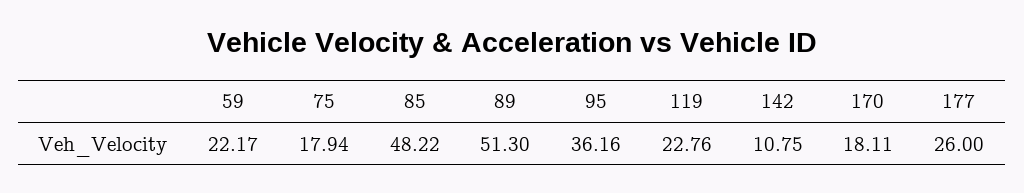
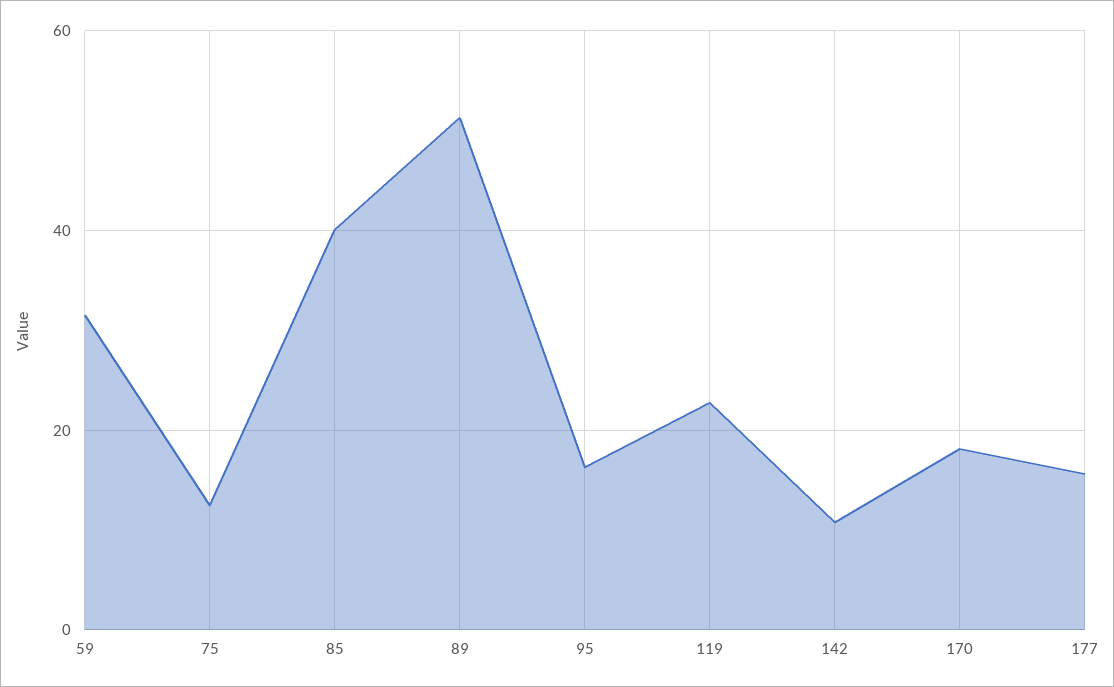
  {
-   "59": 22.17,
+   "59": 32,
-   "75": 17.94,
+   "75": 12,
-   "85": 48.22,
+   "85": 40,
    "89": 51.3,
-   "95": 36.16,
+   "95": 16,
    "119": 22.76,
    "142": 10.75,
    "170": 18.11,
-   "177": 26
+   "177": 16
  }

